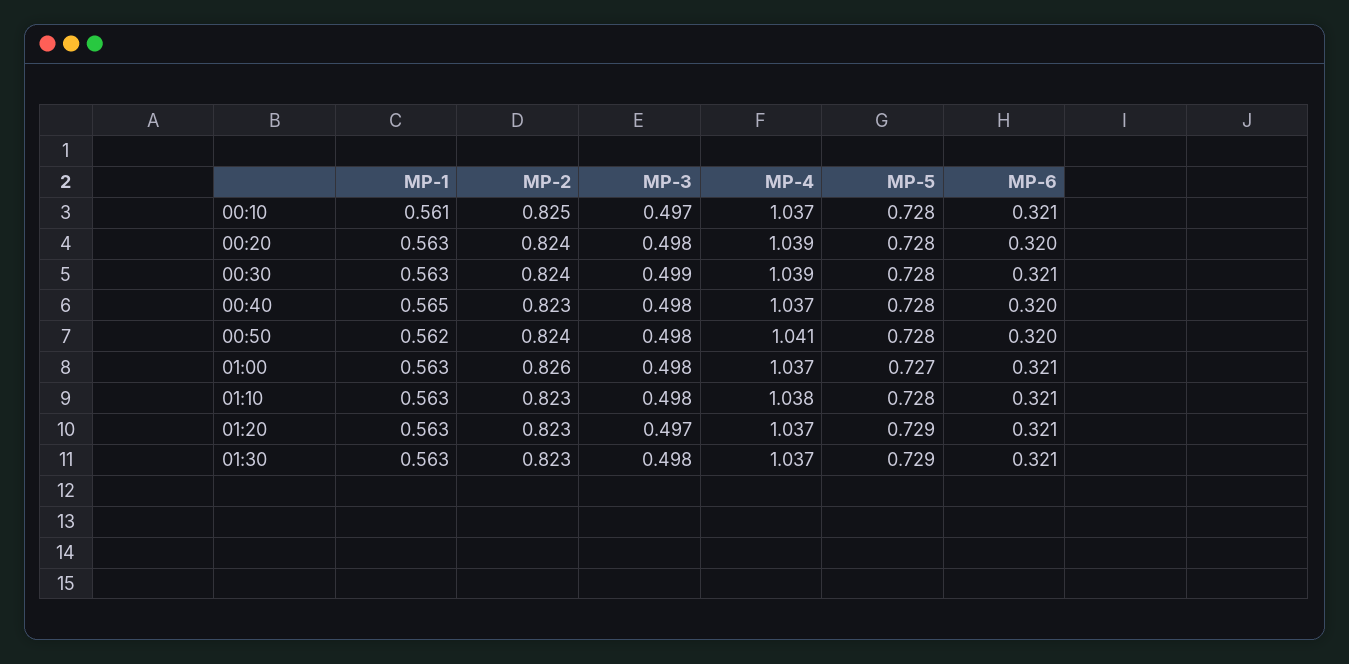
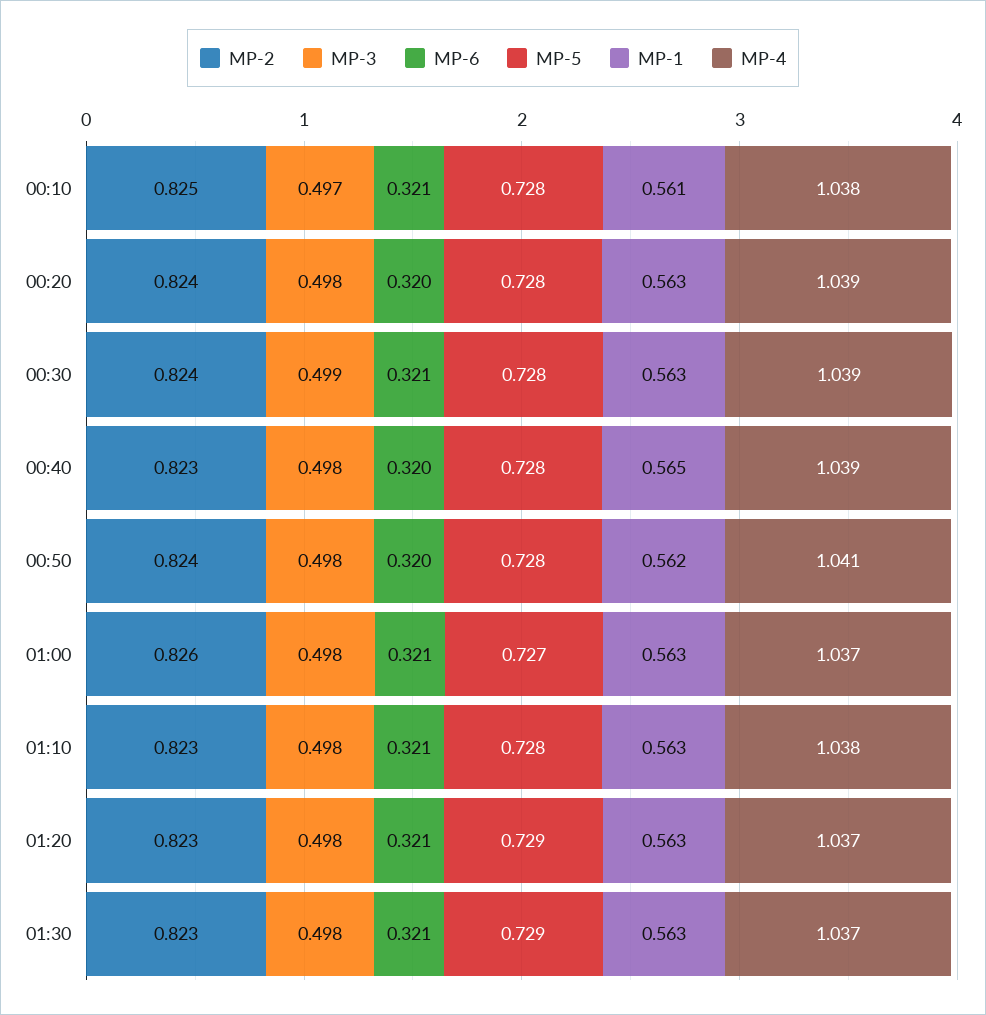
  {
    "MP-1": {
      "00:10": 0.561,
      "00:20": 0.563,
      "00:30": 0.563,
      "00:40": 0.565,
      "00:50": 0.562,
      "01:00": 0.563,
      "01:10": 0.563,
      "01:20": 0.563,
      "01:30": 0.563
    },
    "MP-2": {
      "00:10": 0.825,
      "00:20": 0.824,
      "00:30": 0.824,
      "00:40": 0.823,
      "00:50": 0.824,
      "01:00": 0.826,
      "01:10": 0.823,
      "01:20": 0.823,
      "01:30": 0.823
    },
    "MP-3": {
      "00:10": 0.497,
      "00:20": 0.498,
      "00:30": 0.499,
      "00:40": 0.498,
      "00:50": 0.498,
      "01:00": 0.498,
      "01:10": 0.498,
-     "01:20": 0.497,
+     "01:20": 0.498,
      "01:30": 0.498
    },
    "MP-4": {
-     "00:10": 1.037,
+     "00:10": 1.038,
      "00:20": 1.039,
      "00:30": 1.039,
-     "00:40": 1.037,
+     "00:40": 1.039,
      "00:50": 1.041,
      "01:00": 1.037,
      "01:10": 1.038,
      "01:20": 1.037,
      "01:30": 1.037
    },
    "MP-5": {
      "00:10": 0.728,
      "00:20": 0.728,
      "00:30": 0.728,
      "00:40": 0.728,
      "00:50": 0.728,
      "01:00": 0.727,
      "01:10": 0.728,
      "01:20": 0.729,
      "01:30": 0.729
    },
    "MP-6": {
      "00:10": 0.321,
      "00:20": 0.32,
      "00:30": 0.321,
      "00:40": 0.32,
      "00:50": 0.32,
      "01:00": 0.321,
      "01:10": 0.321,
      "01:20": 0.321,
      "01:30": 0.321
    }
  }

